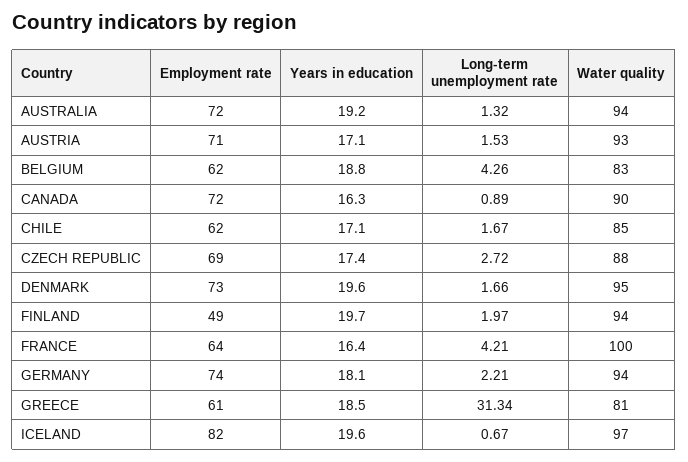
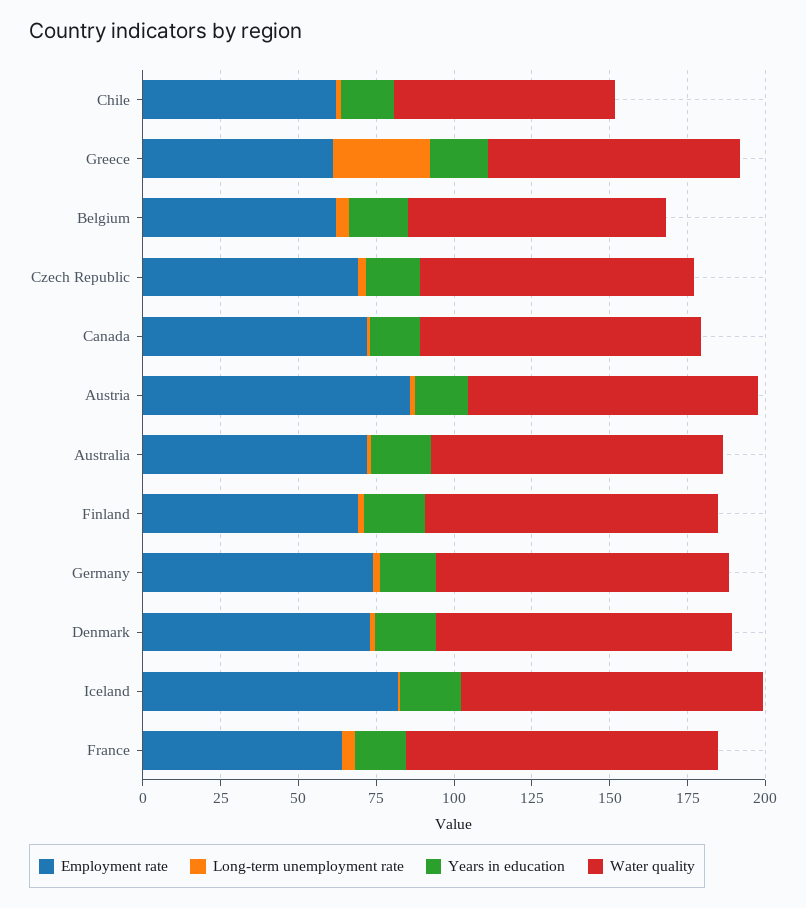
  {
    "Employment rate": {
      "AUSTRALIA": 72,
-     "AUSTRIA": 71,
+     "AUSTRIA": 85,
      "BELGIUM": 62,
      "CANADA": 72,
      "CHILE": 62,
      "CZECH REPUBLIC": 69,
      "DENMARK": 73,
-     "FINLAND": 49,
+     "FINLAND": 70,
      "FRANCE": 64,
      "GERMANY": 74,
      "GREECE": 61,
      "ICELAND": 82
    },
    "Years in education": {
      "AUSTRALIA": 19.2,
      "AUSTRIA": 17.1,
      "BELGIUM": 18.8,
      "CANADA": 16.3,
      "CHILE": 17.1,
      "CZECH REPUBLIC": 17.4,
      "DENMARK": 19.6,
      "FINLAND": 19.7,
      "FRANCE": 16.4,
      "GERMANY": 18.1,
      "GREECE": 18.5,
      "ICELAND": 19.6
    },
    "Long-term unemployment rate": {
      "AUSTRALIA": 1.32,
      "AUSTRIA": 1.53,
      "BELGIUM": 4.26,
      "CANADA": 0.89,
      "CHILE": 1.67,
      "CZECH REPUBLIC": 2.72,
      "DENMARK": 1.66,
      "FINLAND": 1.97,
      "FRANCE": 4.21,
      "GERMANY": 2.21,
      "GREECE": 31.34,
      "ICELAND": 0.67
    },
    "Water quality": {
      "AUSTRALIA": 94,
      "AUSTRIA": 93,
      "BELGIUM": 83,
      "CANADA": 90,
-     "CHILE": 85,
+     "CHILE": 70,
      "CZECH REPUBLIC": 88,
      "DENMARK": 95,
      "FINLAND": 94,
      "FRANCE": 100,
      "GERMANY": 94,
      "GREECE": 81,
      "ICELAND": 97
    }
  }

